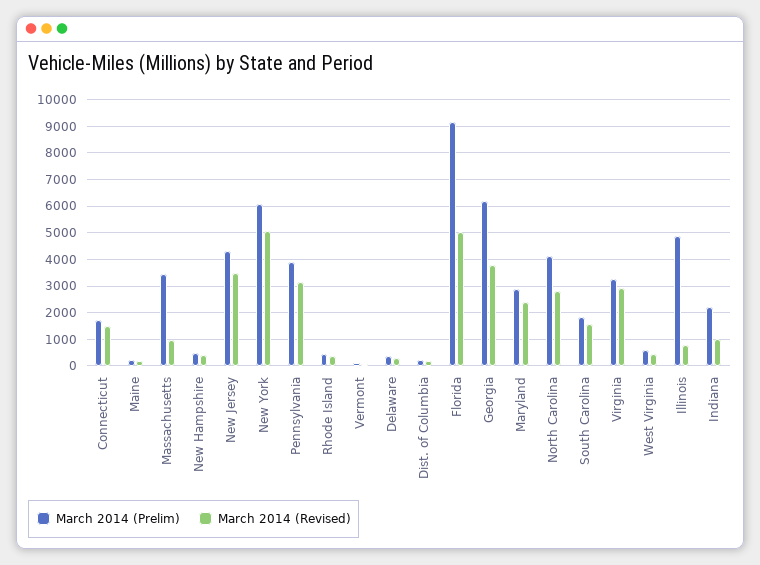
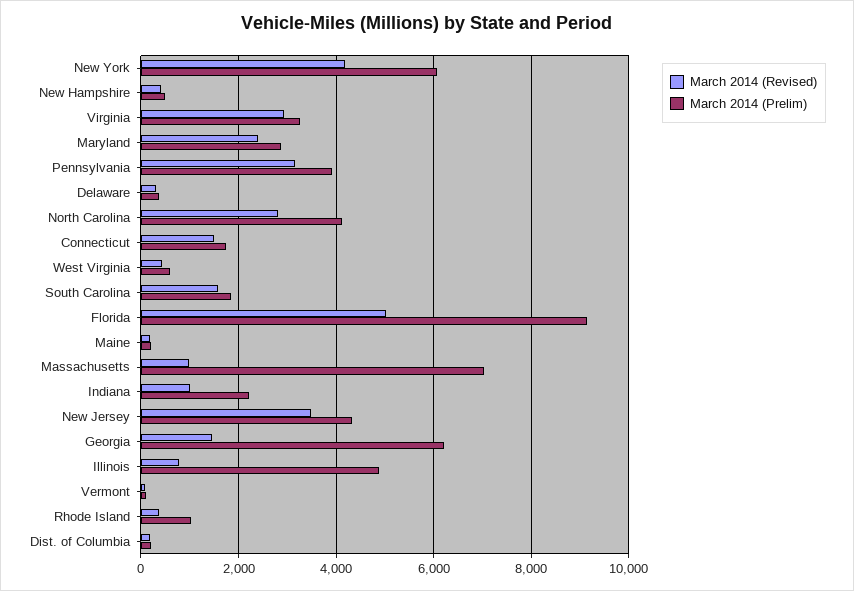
  {
    "March 2014 (Prelim)": {
      "Connecticut": 1800,
      "Maine": 200,
-     "Massachusetts": 3500,
+     "Massachusetts": 7000,
      "New Hampshire": 400,
      "New Jersey": 4400,
      "New York": 6000,
      "Pennsylvania": 4000,
-     "Rhode Island": 500,
+     "Rhode Island": 1000,
      "Vermont": 0,
      "Delaware": 400,
      "Dist. of Columbia": 200,
      "Florida": 9200,
      "Georgia": 6200,
      "Maryland": 2800,
      "North Carolina": 4200,
      "South Carolina": 1800,
      "Virginia": 3200,
      "West Virginia": 600,
      "Illinois": 4800,
      "Indiana": 2200
    },
    "March 2014 (Revised)": {
      "Connecticut": 1400,
      "Maine": 200,
      "Massachusetts": 1000,
      "New Hampshire": 400,
      "New Jersey": 3400,
-     "New York": 5000,
+     "New York": 4200,
      "Pennsylvania": 3200,
      "Rhode Island": 400,
      "Vermont": 0,
      "Delaware": 400,
      "Dist. of Columbia": 200,
      "Florida": 5000,
-     "Georgia": 3750,
+     "Georgia": 1400,
      "Maryland": 2400,
      "North Carolina": 2800,
      "South Carolina": 1600,
      "Virginia": 3000,
      "West Virginia": 400,
      "Illinois": 800,
      "Indiana": 1000
    }
  }

